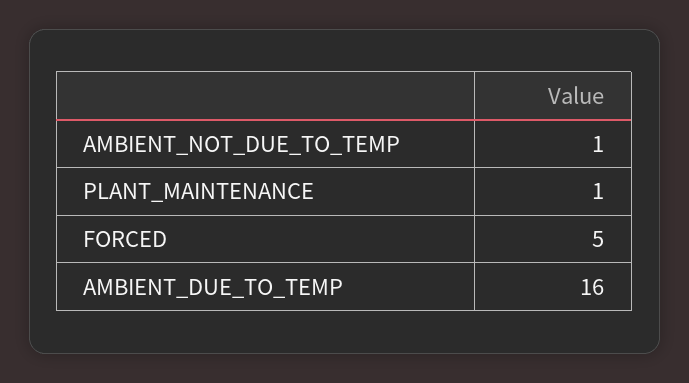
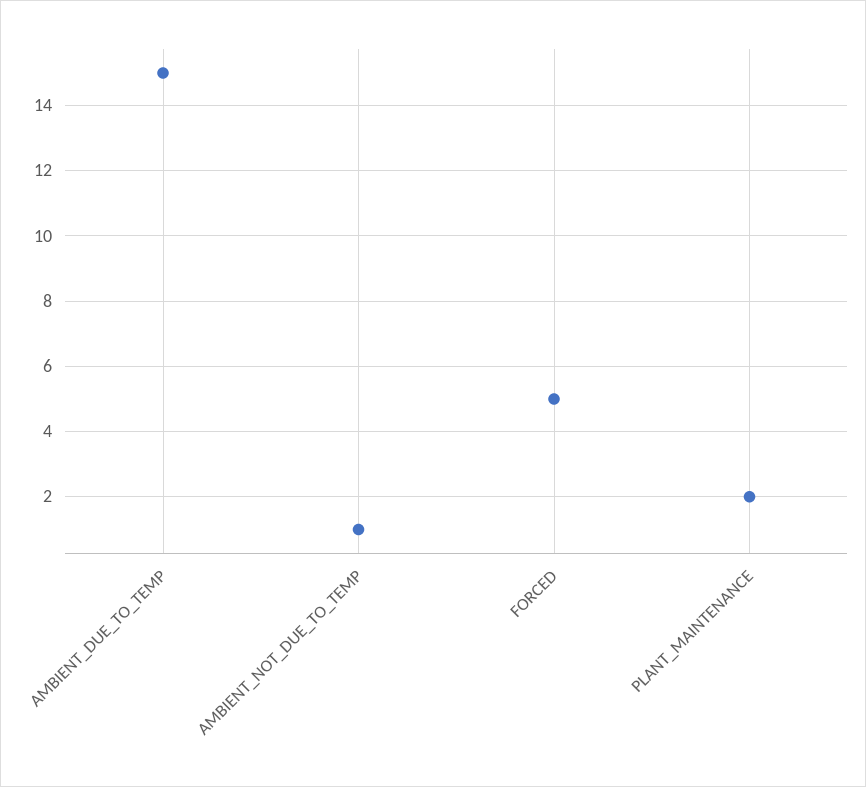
  {
    "AMBIENT_NOT_DUE_TO_TEMP": 1,
-   "PLANT_MAINTENANCE": 1,
+   "PLANT_MAINTENANCE": 2,
    "FORCED": 5,
-   "AMBIENT_DUE_TO_TEMP": 16
+   "AMBIENT_DUE_TO_TEMP": 15
  }

